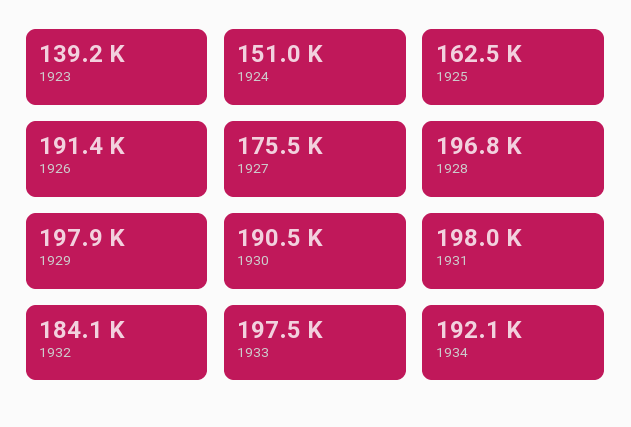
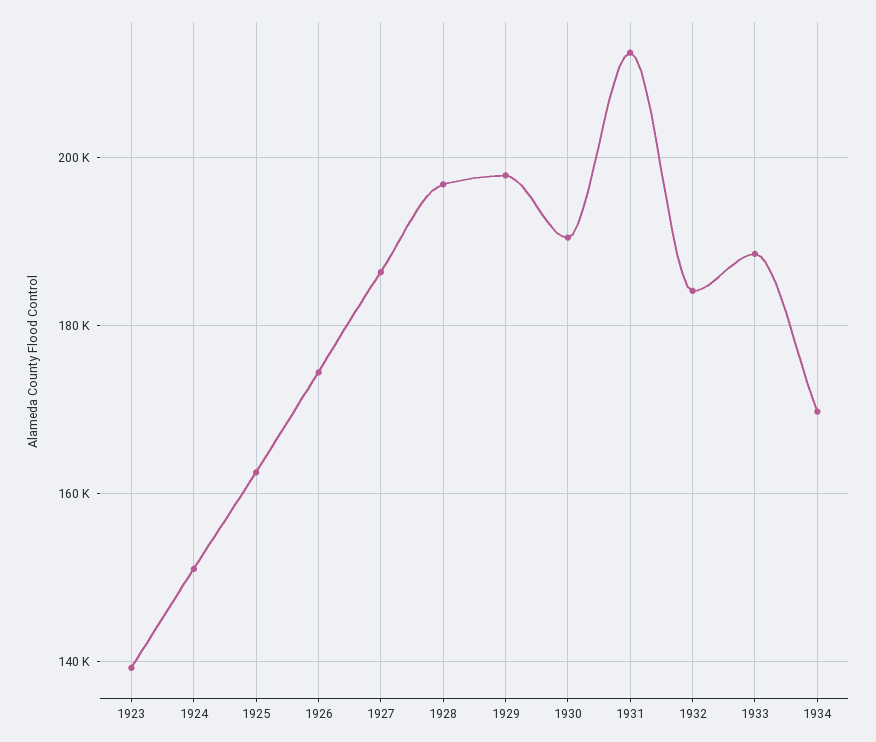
  {
    "1923": 139200,
    "1924": 151000,
    "1925": 162500,
-   "1926": 191400,
+   "1926": 174000,
-   "1927": 175500,
+   "1927": 186000,
    "1928": 196800,
    "1929": 197900,
    "1930": 190500,
-   "1931": 198000,
+   "1931": 212000,
    "1932": 184100,
-   "1933": 197500,
+   "1933": 188000,
-   "1934": 192100
+   "1934": 170000
  }

